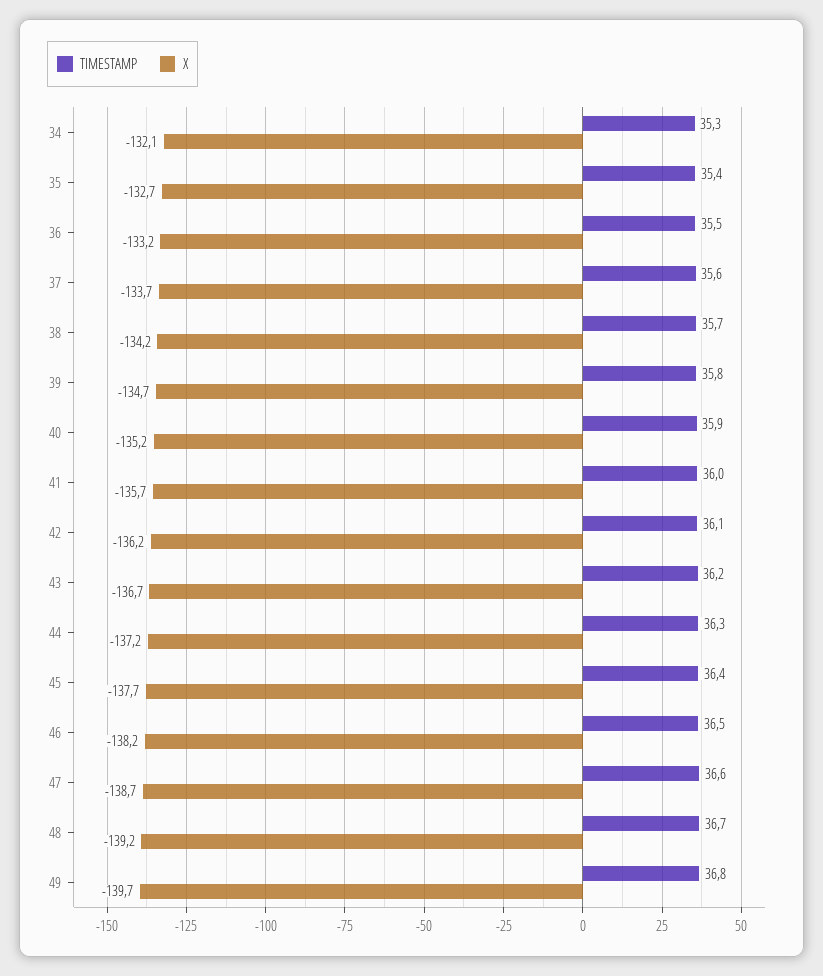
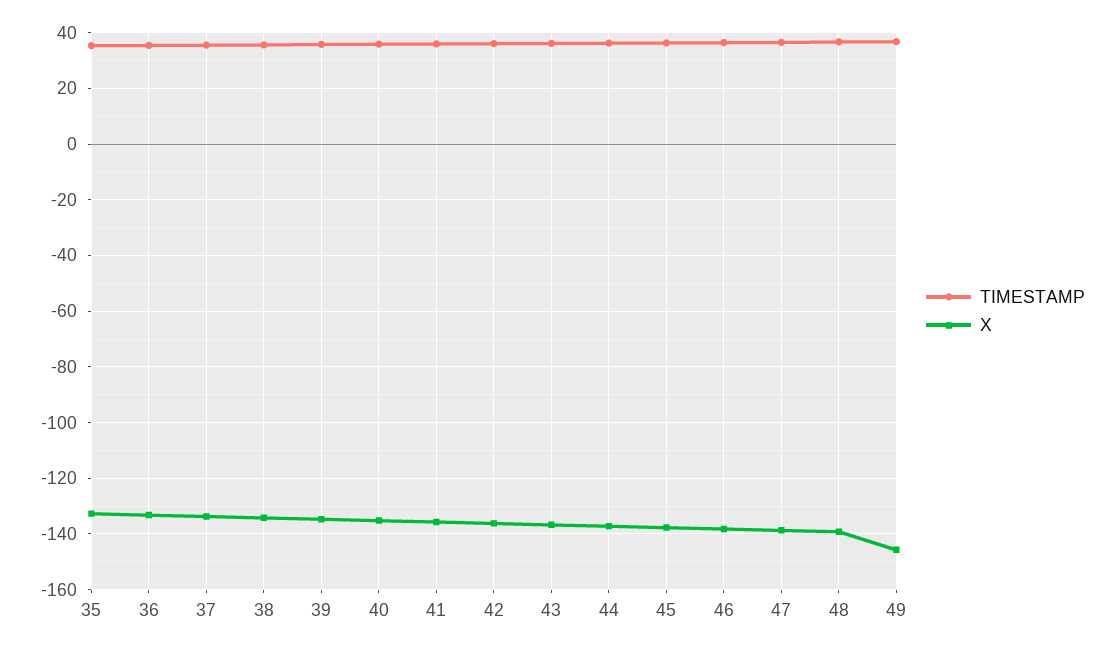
  {
    "TIMESTAMP": {
-     "34": 35.3,
      "35": 35.4,
      "36": 35.5,
      "37": 35.6,
      "38": 35.7,
      "39": 35.8,
      "40": 35.9,
      "41": 36,
      "42": 36.1,
      "43": 36.2,
      "44": 36.3,
      "45": 36.4,
      "46": 36.5,
      "47": 36.6,
      "48": 36.7,
      "49": 36.8
    },
    "X": {
-     "34": -132.1,
      "35": -132.7,
      "36": -133.2,
      "37": -133.7,
      "38": -134.2,
      "39": -134.7,
      "40": -135.2,
      "41": -135.7,
      "42": -136.2,
      "43": -136.7,
      "44": -137.2,
      "45": -137.7,
      "46": -138.2,
      "47": -138.7,
      "48": -139.2,
-     "49": -139.7
+     "49": -145
    }
  }

